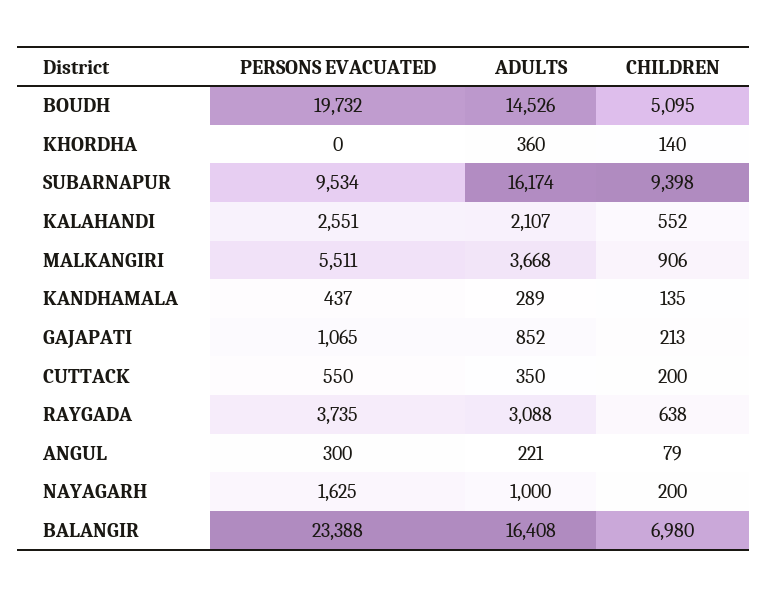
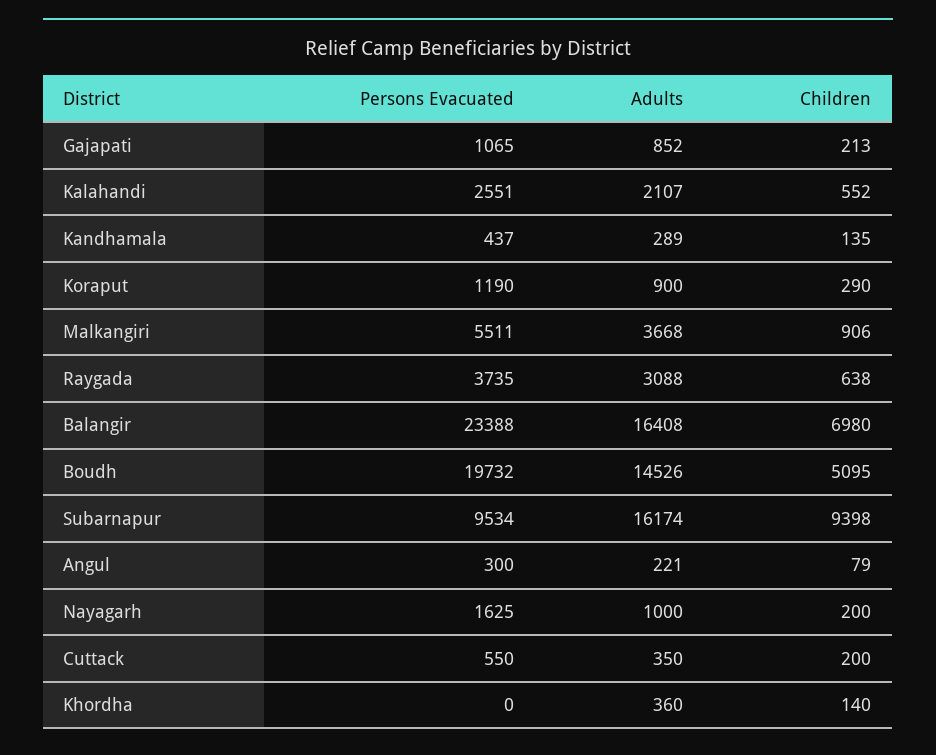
  {
    "PERSONS EVACUATED": {
      "BOUDH": 19732,
      "KHORDHA": 0,
      "SUBARNAPUR": 9534,
      "KALAHANDI": 2551,
      "MALKANGIRI": 5511,
      "KANDHAMALA": 437,
      "GAJAPATI": 1065,
      "CUTTACK": 550,
      "RAYGADA": 3735,
      "ANGUL": 300,
      "NAYAGARH": 1625,
-     "BALANGIR": 23388
+     "BALANGIR": 23388,
+     "Koraput": 1190
    },
    "ADULTS": {
      "BOUDH": 14526,
      "KHORDHA": 360,
      "SUBARNAPUR": 16174,
      "KALAHANDI": 2107,
      "MALKANGIRI": 3668,
      "KANDHAMALA": 289,
      "GAJAPATI": 852,
      "CUTTACK": 350,
      "RAYGADA": 3088,
      "ANGUL": 221,
      "NAYAGARH": 1000,
-     "BALANGIR": 16408
+     "BALANGIR": 16408,
+     "Koraput": 900
    },
    "CHILDREN": {
      "BOUDH": 5095,
      "KHORDHA": 140,
      "SUBARNAPUR": 9398,
      "KALAHANDI": 552,
      "MALKANGIRI": 906,
      "KANDHAMALA": 135,
      "GAJAPATI": 213,
      "CUTTACK": 200,
      "RAYGADA": 638,
      "ANGUL": 79,
      "NAYAGARH": 200,
-     "BALANGIR": 6980
+     "BALANGIR": 6980,
+     "Koraput": 290
    }
  }

